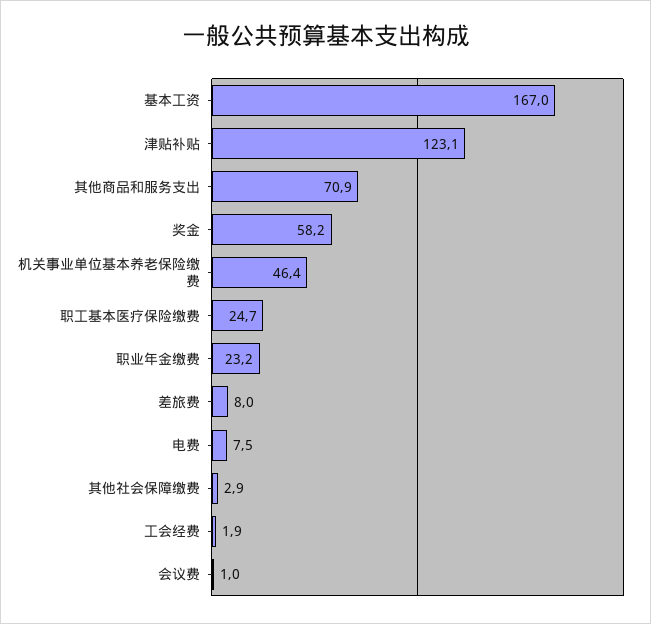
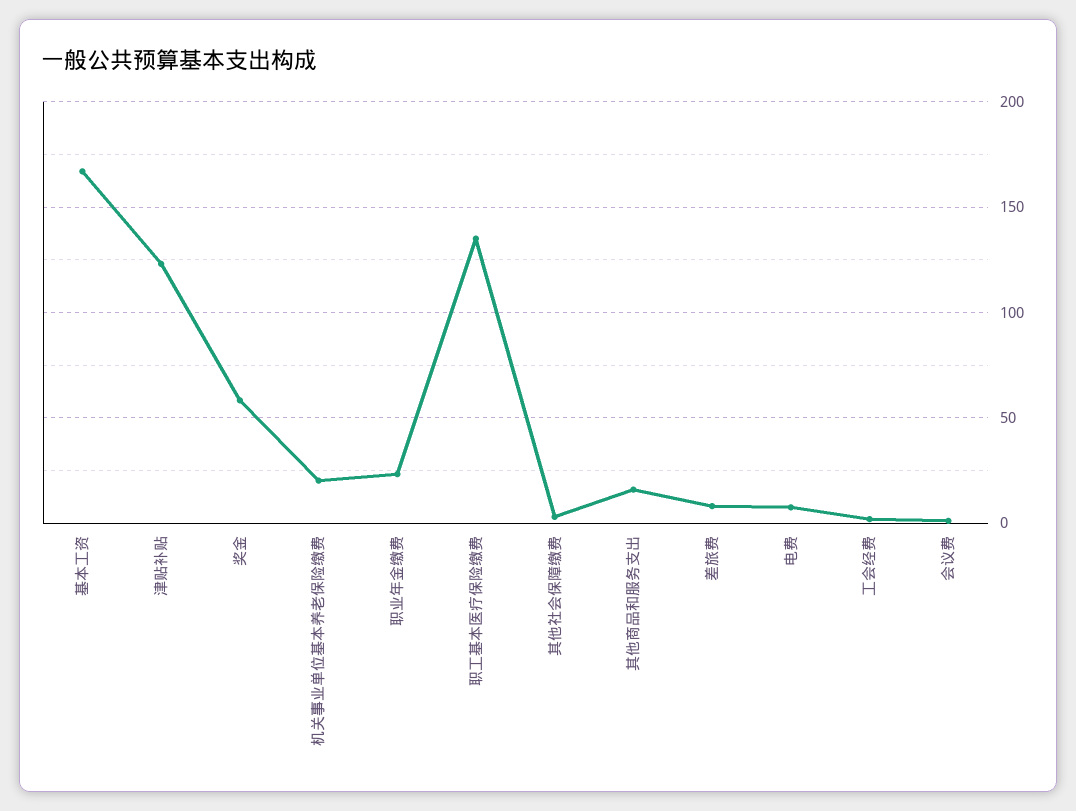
  {
    "基本工资": 167,
    "津贴补贴": 123.1,
-   "其他商品和服务支出": 70.9,
+   "其他商品和服务支出": 15,
    "奖金": 58.2,
-   "机关事业单位基本养老保险缴费": 46.4,
+   "机关事业单位基本养老保险缴费": 20,
-   "职工基本医疗保险缴费": 24.7,
+   "职工基本医疗保险缴费": 135,
    "职业年金缴费": 23.2,
    "差旅费": 8,
    "电费": 7.5,
    "其他社会保障缴费": 2.9,
    "工会经费": 1.9,
    "会议费": 1
  }

